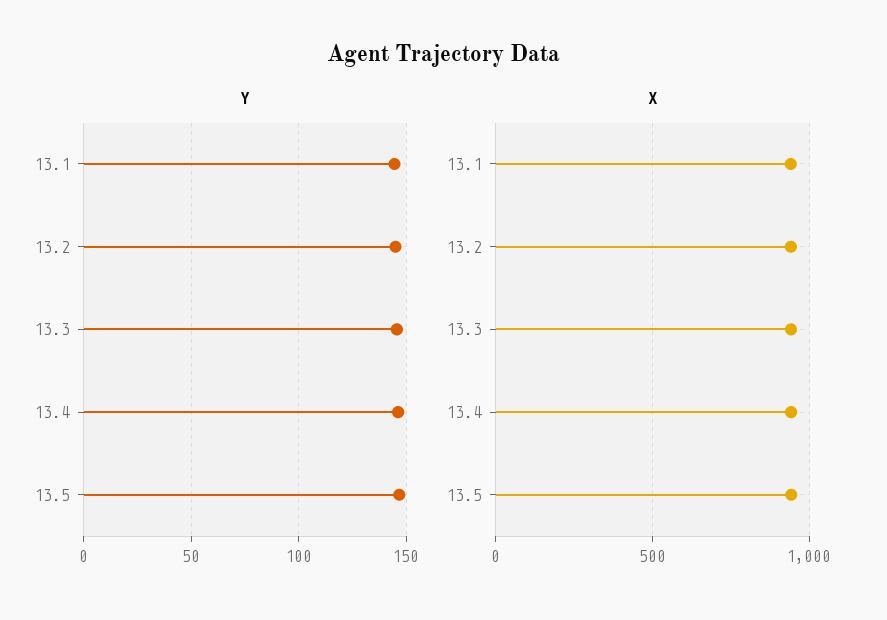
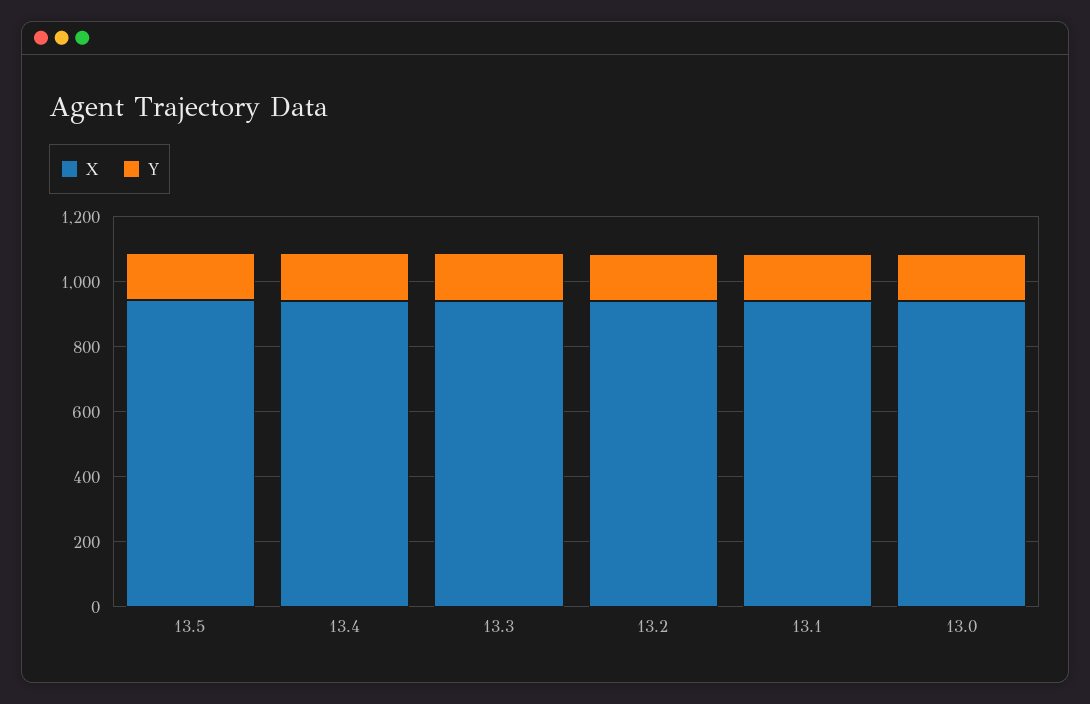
  {
    "Y": {
      "13.1": 145,
      "13.2": 145,
      "13.3": 145,
      "13.4": 145,
-     "13.5": 145
+     "13.5": 145,
+     "13.0": 150
    },
    "X": {
      "13.1": 950,
      "13.2": 950,
      "13.3": 950,
      "13.4": 950,
-     "13.5": 950
+     "13.5": 950,
+     "13.0": 950
    }
  }

